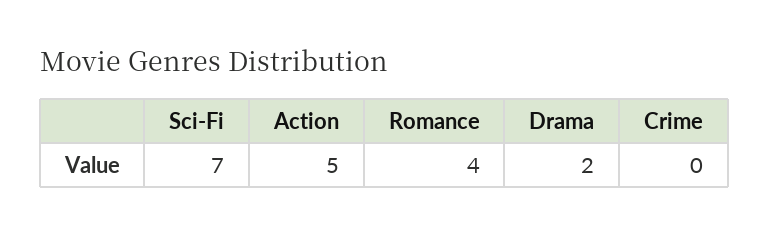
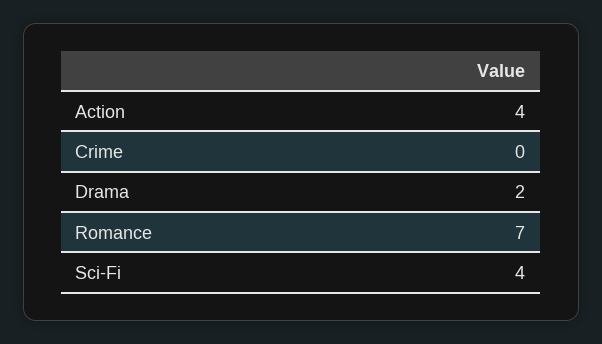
  {
-   "Sci-Fi": 7,
+   "Sci-Fi": 4,
-   "Action": 5,
+   "Action": 4,
-   "Romance": 4,
+   "Romance": 7,
    "Drama": 2,
    "Crime": 0
  }

